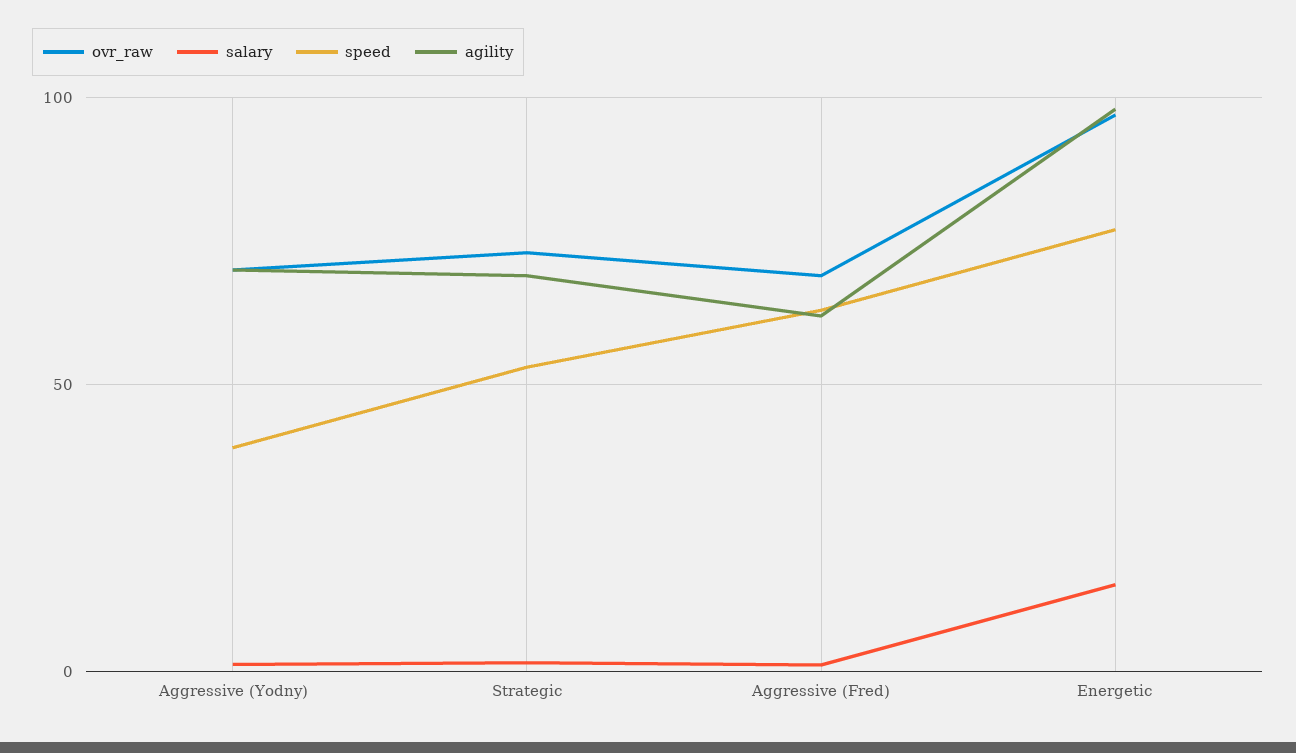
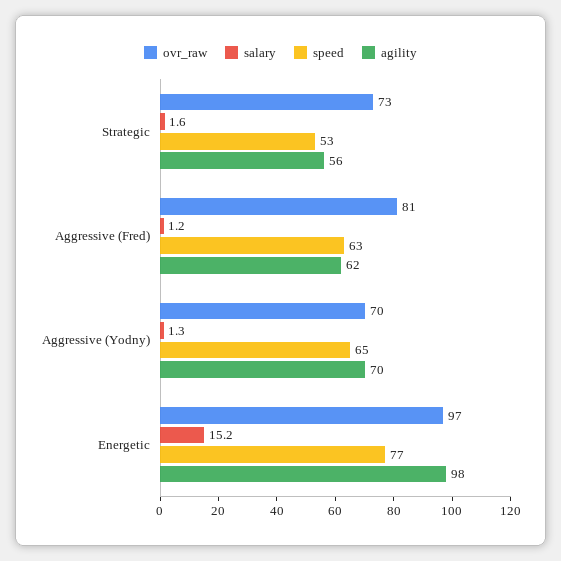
  {
    "ovr_raw": {
      "Aggressive (Yodny)": 70,
      "Strategic": 73,
-     "Aggressive (Fred)": 70,
+     "Aggressive (Fred)": 81,
      "Energetic": 97
    },
    "salary": {
      "Aggressive (Yodny)": 1.3,
      "Strategic": 1.6,
      "Aggressive (Fred)": 1.2,
      "Energetic": 15.2
    },
    "speed": {
-     "Aggressive (Yodny)": 40,
+     "Aggressive (Yodny)": 65,
      "Strategic": 53,
      "Aggressive (Fred)": 63,
      "Energetic": 77
    },
    "agility": {
      "Aggressive (Yodny)": 70,
-     "Strategic": 70,
+     "Strategic": 56,
      "Aggressive (Fred)": 62,
      "Energetic": 98
    }
  }

